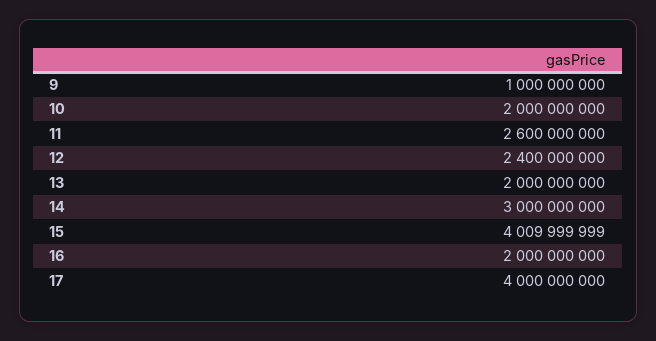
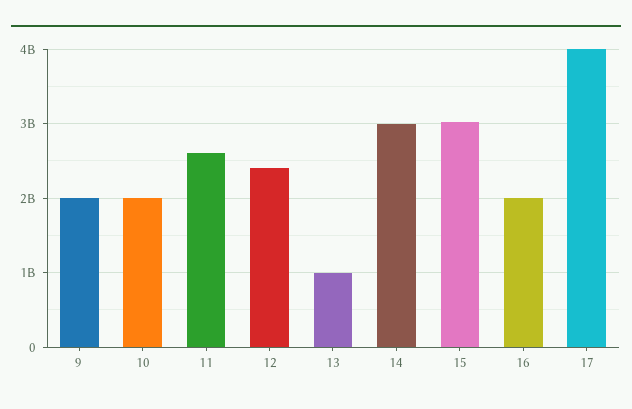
  {
-   "9": 1000000000,
+   "9": 2000000000,
    "10": 2000000000,
    "11": 2600000000,
    "12": 2400000000,
-   "13": 2000000000,
+   "13": 1000000000,
    "14": 3000000000,
-   "15": 4009999999,
+   "15": 3000000000,
    "16": 2000000000,
    "17": 4000000000
  }

